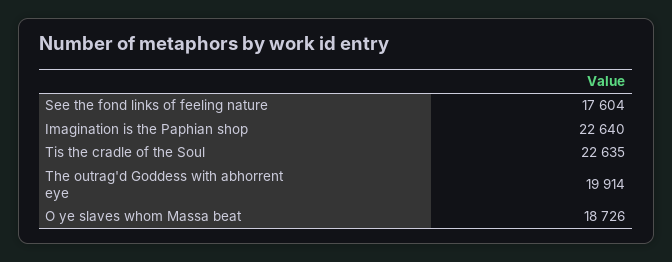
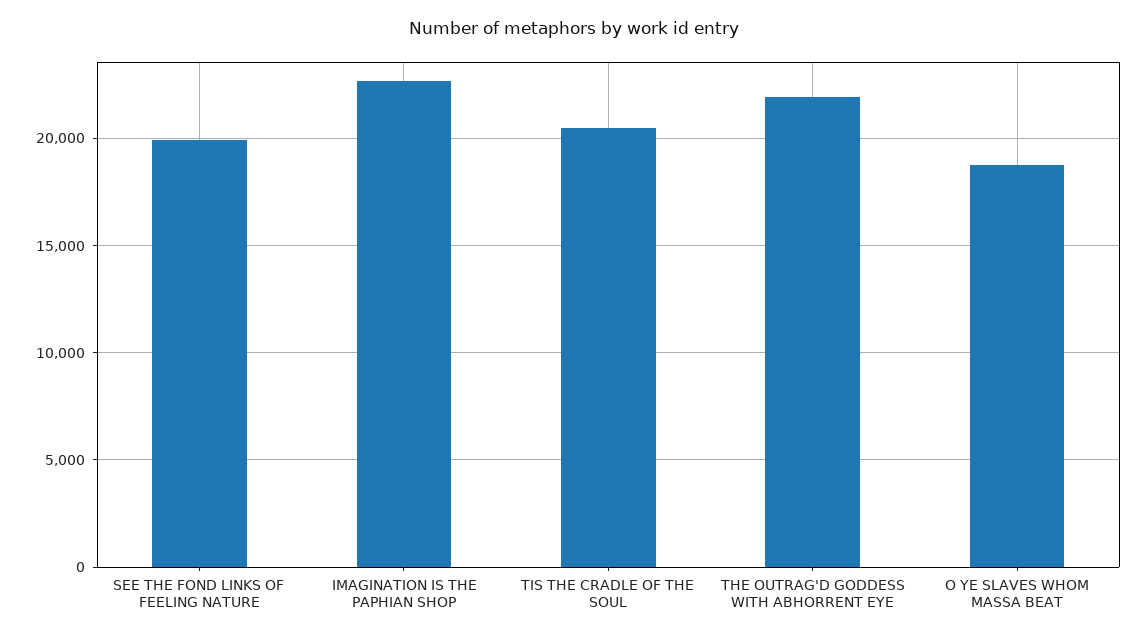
  {
-   "See the fond links of feeling nature": 17604,
+   "See the fond links of feeling nature": 20000,
    "Imagination is the Paphian shop": 22640,
-   "Tis the cradle of the Soul": 22635,
+   "Tis the cradle of the Soul": 20500,
-   "The outrag'd Goddess with abhorrent eye": 19914,
+   "The outrag'd Goddess with abhorrent eye": 22000,
    "O ye slaves whom Massa beat": 18726
  }

